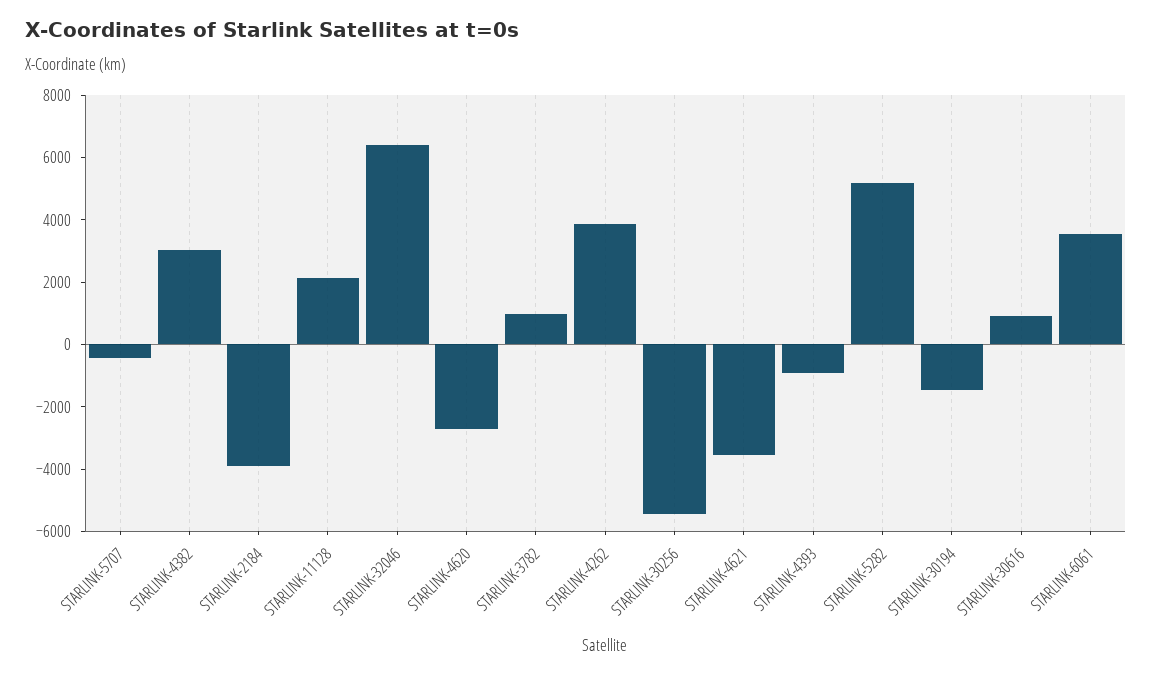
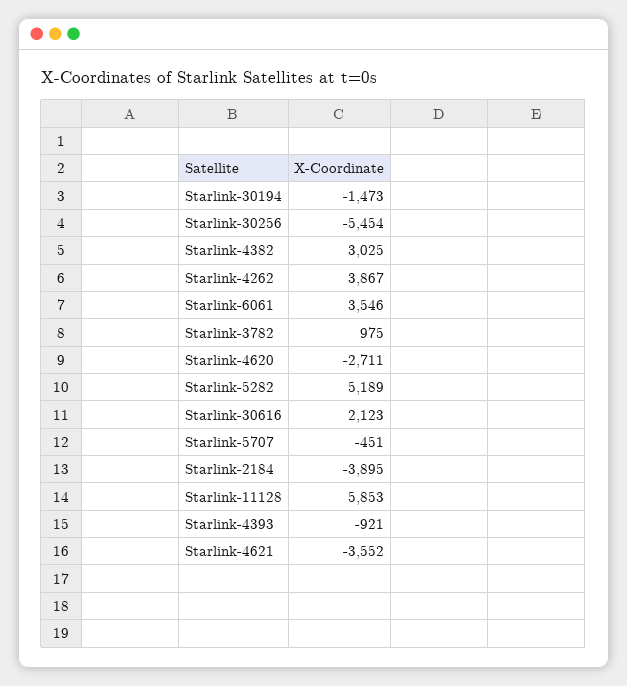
  {
    "STARLINK-5707": -451,
    "STARLINK-4382": 3025,
    "STARLINK-2184": -3895,
-   "STARLINK-11128": 2000,
+   "STARLINK-11128": 5853,
-   "STARLINK-32046": 6500,
    "STARLINK-4620": -2711,
    "STARLINK-3782": 975,
    "STARLINK-4262": 3867,
    "STARLINK-30256": -5454,
    "STARLINK-4621": -3552,
    "STARLINK-4393": -921,
    "STARLINK-5282": 5189,
    "STARLINK-30194": -1473,
-   "STARLINK-30616": 1000,
+   "STARLINK-30616": 2123,
    "STARLINK-6061": 3546
  }

